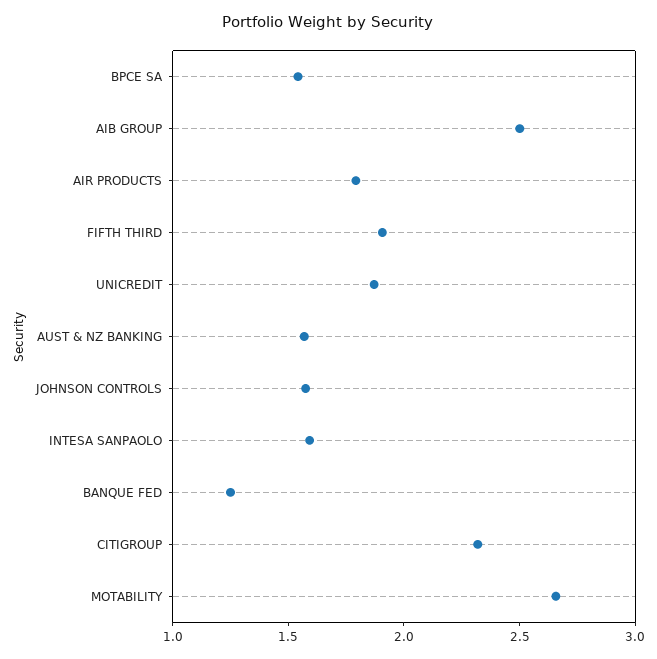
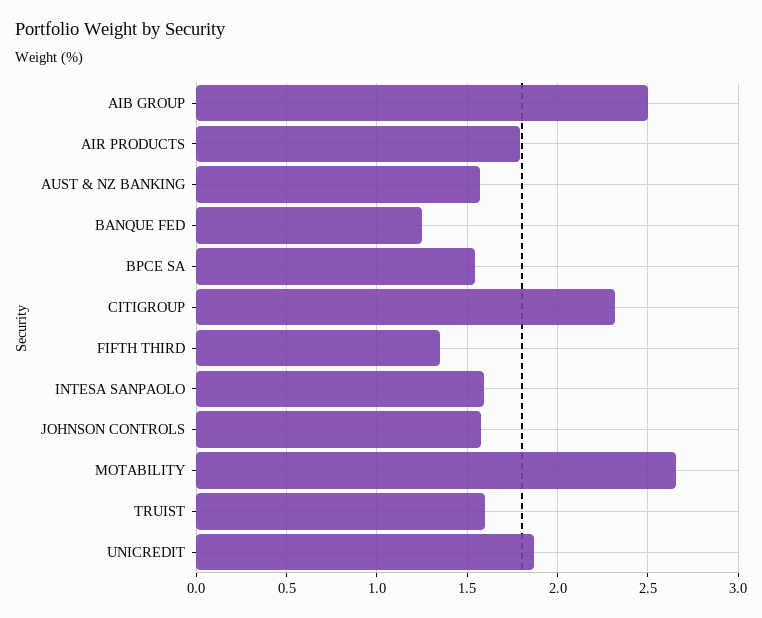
  {
    "BPCE SA": 1.55,
    "AIB GROUP": 2.5,
    "AIR PRODUCTS": 1.8,
-   "FIFTH THIRD": 1.9,
+   "FIFTH THIRD": 1.35,
    "UNICREDIT": 1.85,
    "AUST & NZ BANKING": 1.55,
    "JOHNSON CONTROLS": 1.6,
    "INTESA SANPAOLO": 1.6,
    "BANQUE FED": 1.25,
    "CITIGROUP": 2.3,
-   "MOTABILITY": 2.65
+   "MOTABILITY": 2.65,
+   "TRUIST": 1.6
  }

